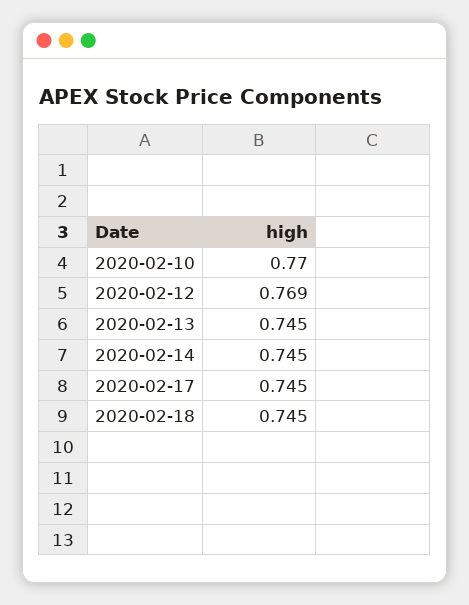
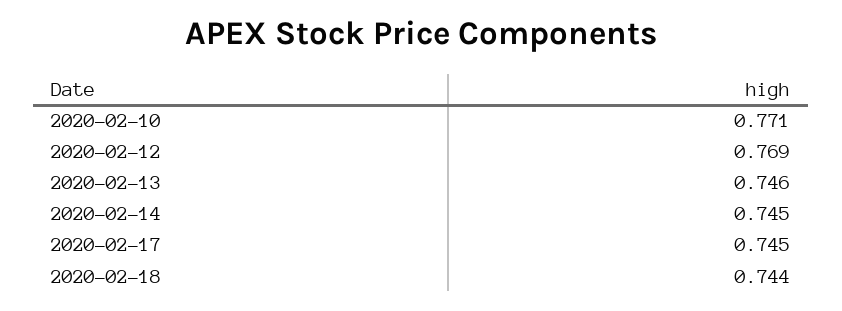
  {
-   "2020-02-10": 0.77,
+   "2020-02-10": 0.771,
    "2020-02-12": 0.769,
-   "2020-02-13": 0.745,
+   "2020-02-13": 0.746,
    "2020-02-14": 0.745,
    "2020-02-17": 0.745,
-   "2020-02-18": 0.745
+   "2020-02-18": 0.744
  }

